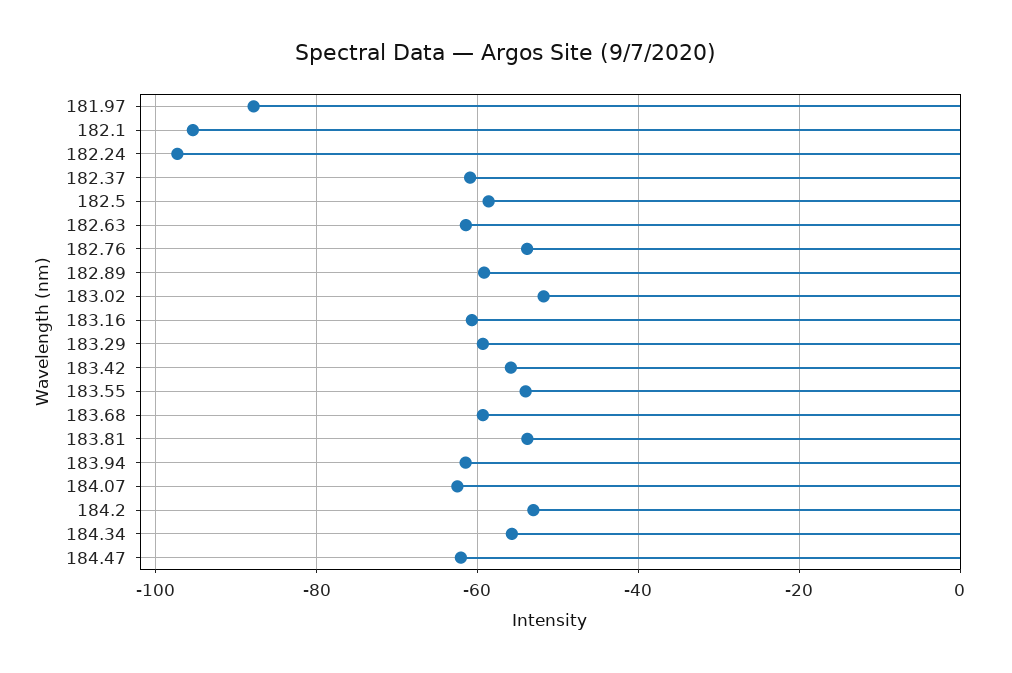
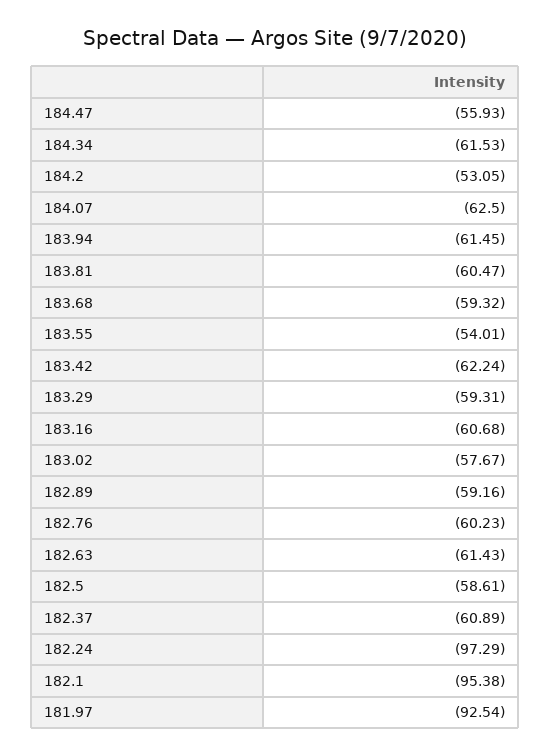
  {
-   "181.97": -88,
+   "181.97": -92.54,
    "182.1": -95.38,
    "182.24": -97.29,
    "182.37": -60.89,
    "182.5": -58.61,
    "182.63": -61.43,
-   "182.76": -54,
+   "182.76": -60.23,
    "182.89": -59.16,
-   "183.02": -52,
+   "183.02": -57.67,
    "183.16": -60.68,
    "183.29": -59.31,
-   "183.42": -56,
+   "183.42": -62.24,
    "183.55": -54.01,
    "183.68": -59.32,
-   "183.81": -54,
+   "183.81": -60.47,
    "183.94": -61.45,
    "184.07": -62.5,
    "184.2": -53.05,
-   "184.34": -56,
+   "184.34": -61.53,
-   "184.47": -62
+   "184.47": -55.93
  }

